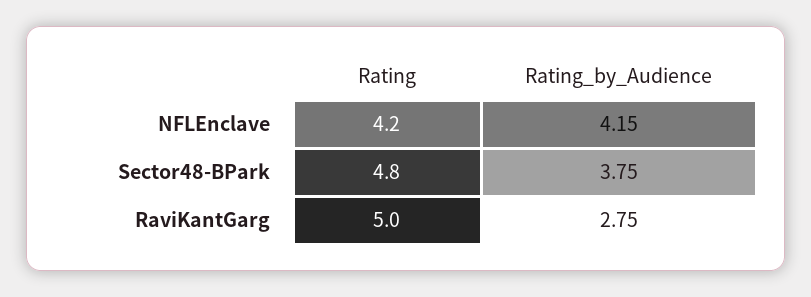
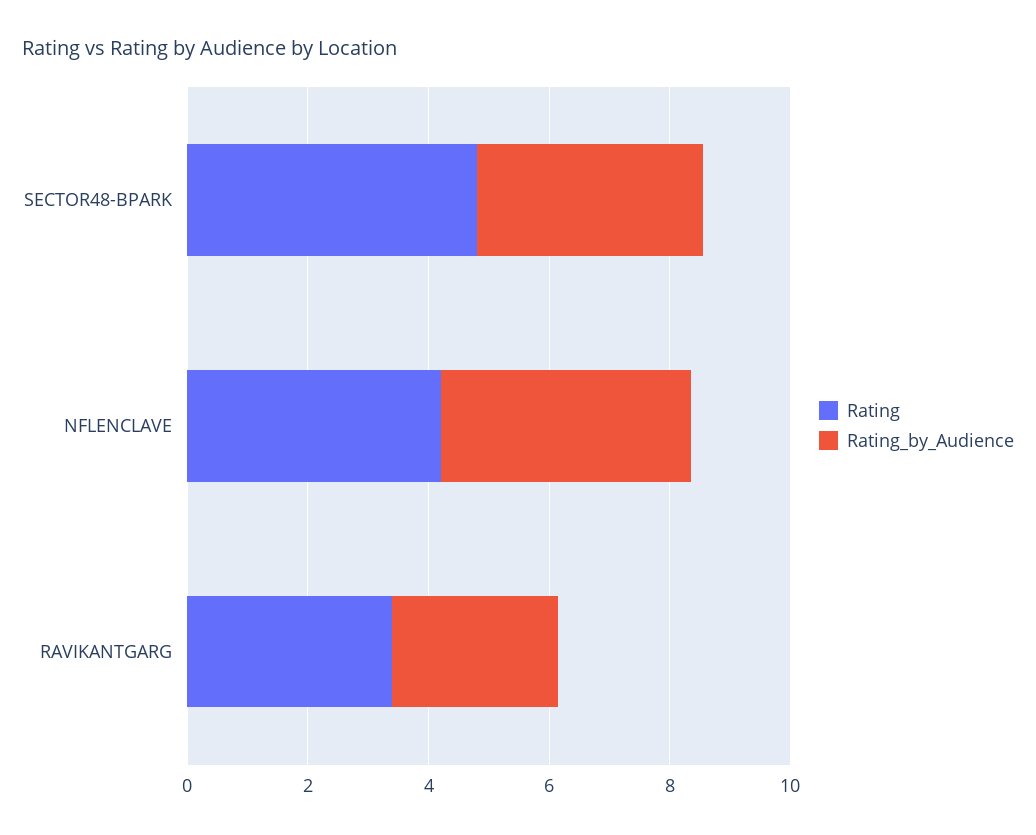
  {
    "Rating": {
      "NFLEnclave": 4.2,
      "Sector48-BPark": 4.8,
-     "RaviKantGarg": 5
+     "RaviKantGarg": 3.5
    },
    "Rating_by_Audience": {
      "NFLEnclave": 4.15,
      "Sector48-BPark": 3.75,
      "RaviKantGarg": 2.75
    }
  }

